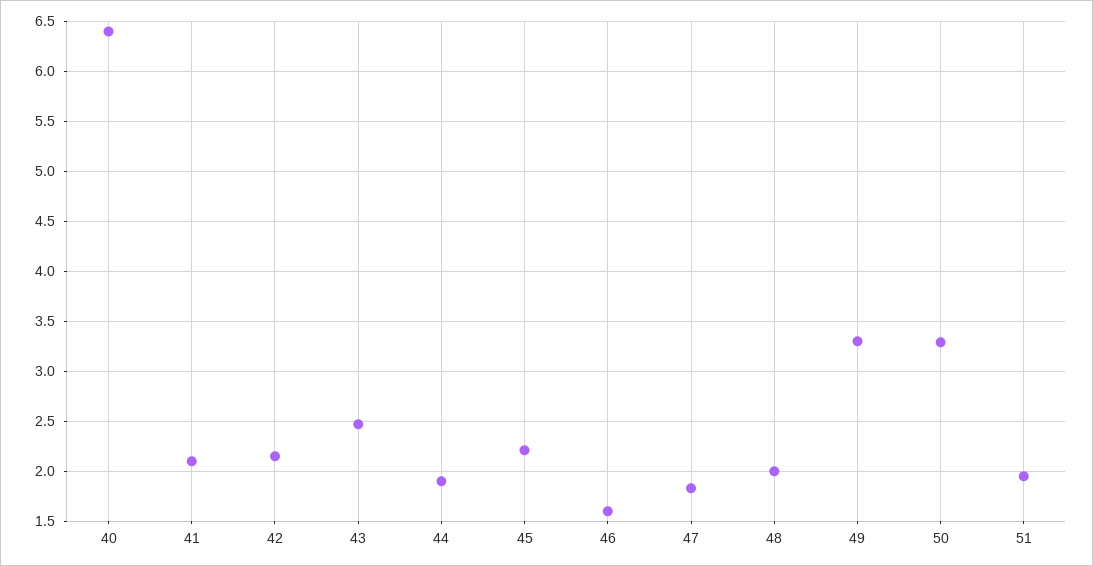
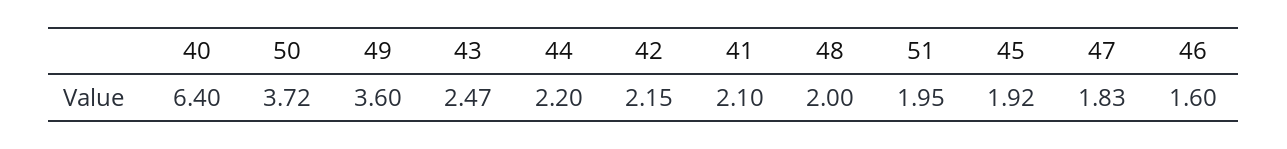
  {
    "40": 6.4,
    "41": 2.1,
    "42": 2.15,
    "43": 2.47,
-   "44": 1.9,
+   "44": 2.2,
-   "45": 2.2,
+   "45": 1.92,
    "46": 1.6,
    "47": 1.83,
    "48": 2,
-   "49": 3.3,
+   "49": 3.6,
-   "50": 3.3,
+   "50": 3.72,
    "51": 1.95
  }

